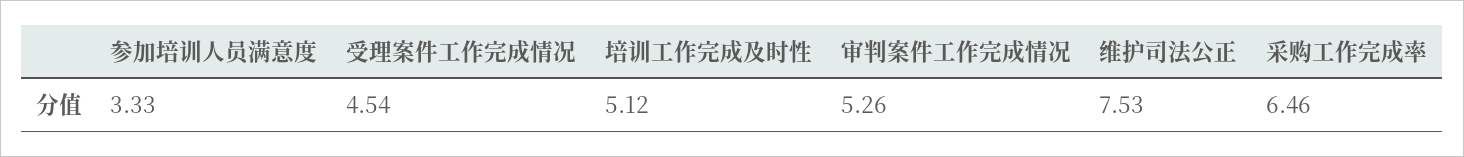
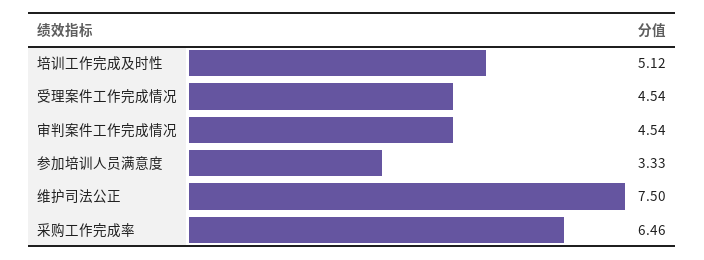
  {
    "参加培训人员满意度": 3.33,
    "受理案件工作完成情况": 4.54,
    "培训工作完成及时性": 5.12,
-   "审判案件工作完成情况": 5.26,
+   "审判案件工作完成情况": 4.54,
-   "维护司法公正": 7.53,
+   "维护司法公正": 7.5,
    "采购工作完成率": 6.46
  }

